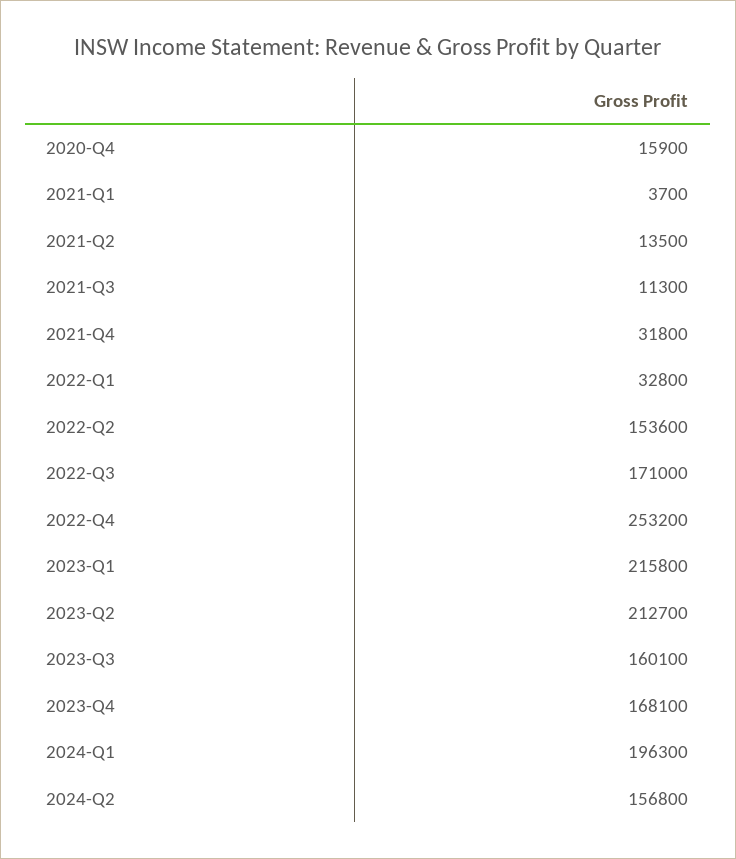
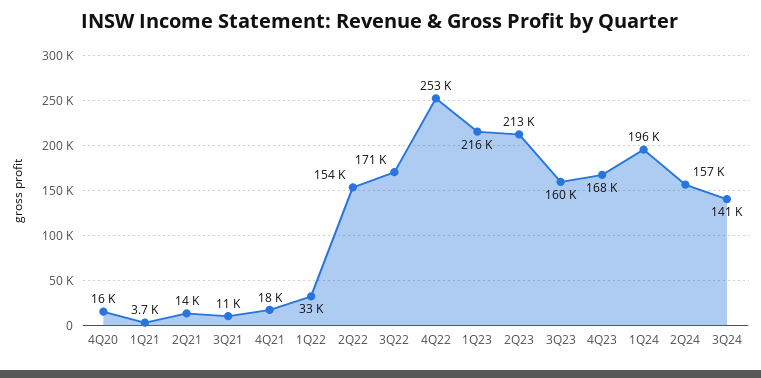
  {
    "2020-Q4": 15900,
    "2021-Q1": 3700,
    "2021-Q2": 13500,
    "2021-Q3": 11300,
-   "2021-Q4": 31800,
+   "2021-Q4": 18000,
    "2022-Q1": 32800,
    "2022-Q2": 153600,
    "2022-Q3": 171000,
    "2022-Q4": 253200,
    "2023-Q1": 215800,
    "2023-Q2": 212700,
    "2023-Q3": 160100,
    "2023-Q4": 168100,
    "2024-Q1": 196300,
-   "2024-Q2": 156800
+   "2024-Q2": 156800,
+   "3Q24": 141000
  }

